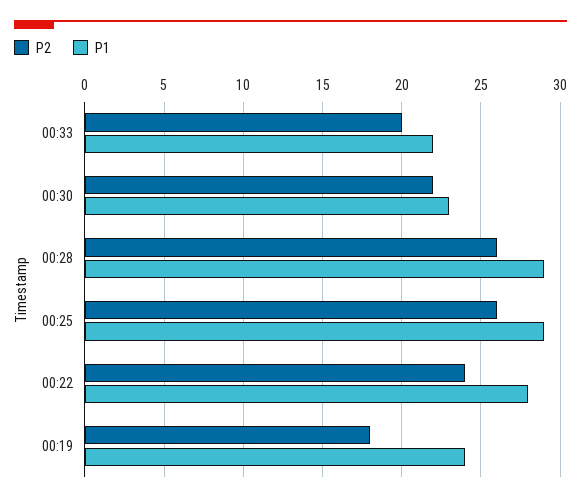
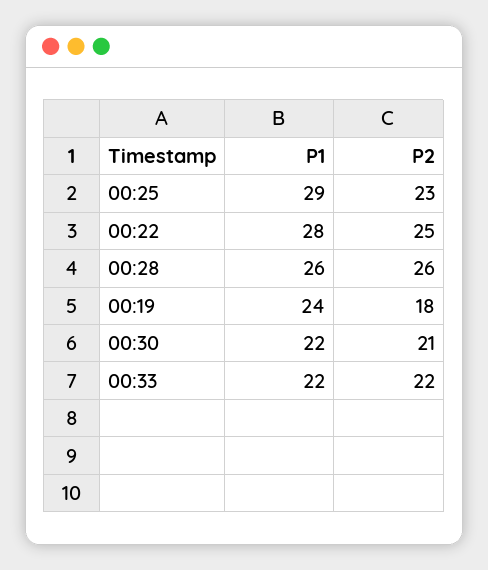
  {
    "P2": {
-     "00:33": 20,
+     "00:33": 22,
-     "00:30": 22,
+     "00:30": 21,
      "00:28": 26,
-     "00:25": 26,
+     "00:25": 23,
-     "00:22": 24,
+     "00:22": 25,
      "00:19": 18
    },
    "P1": {
      "00:33": 22,
-     "00:30": 23,
+     "00:30": 22,
-     "00:28": 29,
+     "00:28": 26,
      "00:25": 29,
      "00:22": 28,
      "00:19": 24
    }
  }

